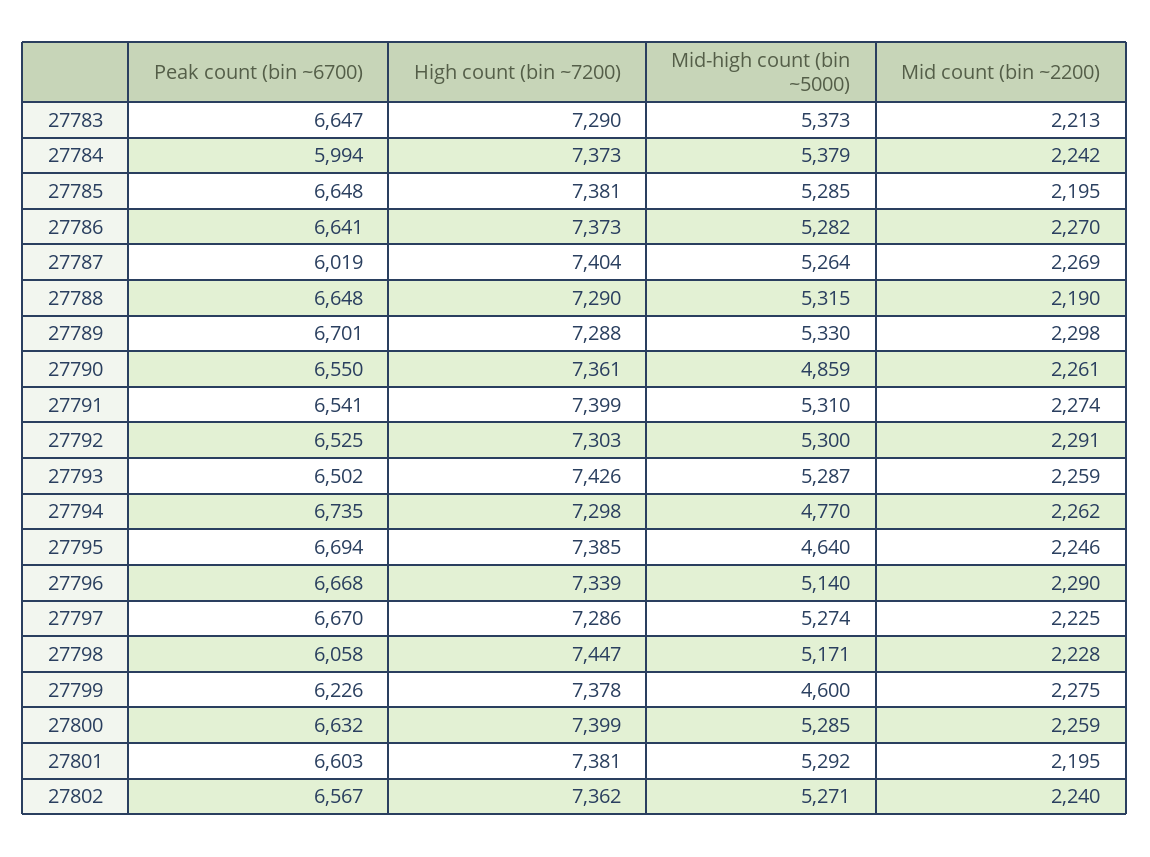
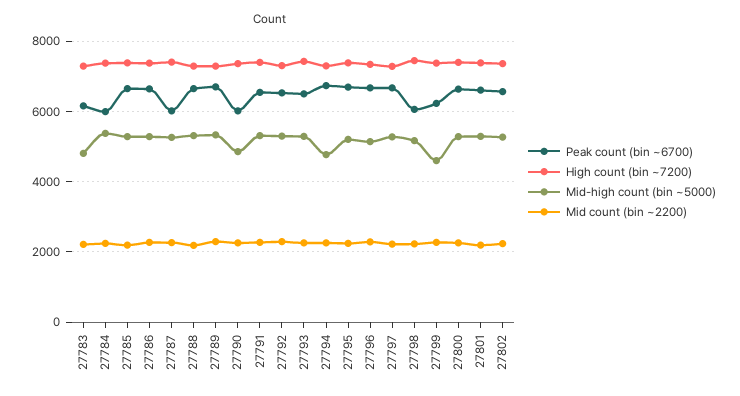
  {
    "Peak count (bin ~6700)": {
-     "27783": 6647,
+     "27783": 6200,
      "27784": 5994,
      "27785": 6648,
      "27786": 6641,
      "27787": 6019,
      "27788": 6648,
      "27789": 6701,
-     "27790": 6550,
+     "27790": 6000,
      "27791": 6541,
      "27792": 6525,
      "27793": 6502,
      "27794": 6735,
      "27795": 6694,
      "27796": 6668,
      "27797": 6670,
      "27798": 6058,
      "27799": 6226,
      "27800": 6632,
      "27801": 6603,
      "27802": 6567
    },
    "High count (bin ~7200)": {
      "27783": 7290,
      "27784": 7373,
      "27785": 7381,
      "27786": 7373,
      "27787": 7404,
      "27788": 7290,
      "27789": 7288,
      "27790": 7361,
      "27791": 7399,
      "27792": 7303,
      "27793": 7426,
      "27794": 7298,
      "27795": 7385,
      "27796": 7339,
      "27797": 7286,
      "27798": 7447,
      "27799": 7378,
      "27800": 7399,
      "27801": 7381,
      "27802": 7362
    },
    "Mid-high count (bin ~5000)": {
-     "27783": 5373,
+     "27783": 4800,
      "27784": 5379,
      "27785": 5285,
      "27786": 5282,
      "27787": 5264,
      "27788": 5315,
      "27789": 5330,
      "27790": 4859,
      "27791": 5310,
      "27792": 5300,
      "27793": 5287,
      "27794": 4770,
-     "27795": 4640,
+     "27795": 5200,
      "27796": 5140,
      "27797": 5274,
      "27798": 5171,
      "27799": 4600,
      "27800": 5285,
      "27801": 5292,
      "27802": 5271
    },
    "Mid count (bin ~2200)": {
      "27783": 2213,
      "27784": 2242,
      "27785": 2195,
      "27786": 2270,
      "27787": 2269,
      "27788": 2190,
      "27789": 2298,
      "27790": 2261,
      "27791": 2274,
      "27792": 2291,
      "27793": 2259,
      "27794": 2262,
      "27795": 2246,
      "27796": 2290,
      "27797": 2225,
      "27798": 2228,
      "27799": 2275,
      "27800": 2259,
      "27801": 2195,
      "27802": 2240
    }
  }

